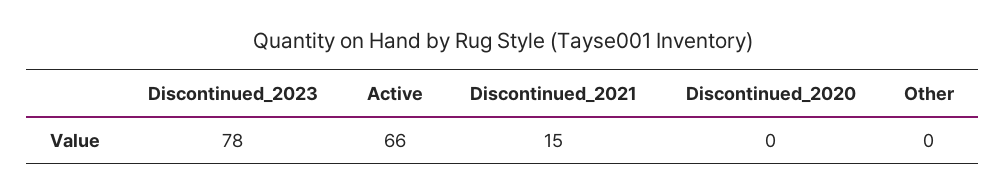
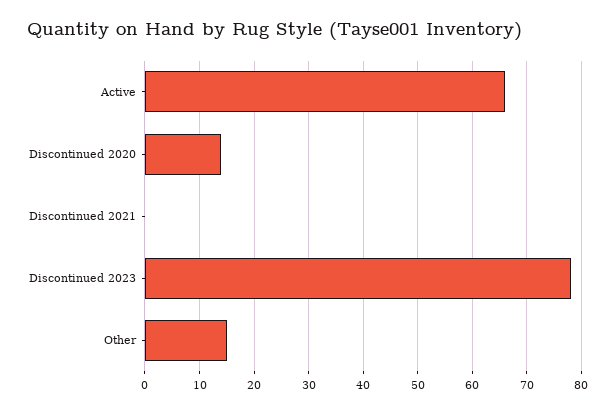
  {
    "Discontinued_2023": 78,
    "Active": 66,
-   "Discontinued_2021": 15,
+   "Discontinued_2021": 0,
-   "Discontinued_2020": 0,
+   "Discontinued_2020": 15,
-   "Other": 0
+   "Other": 15
  }

